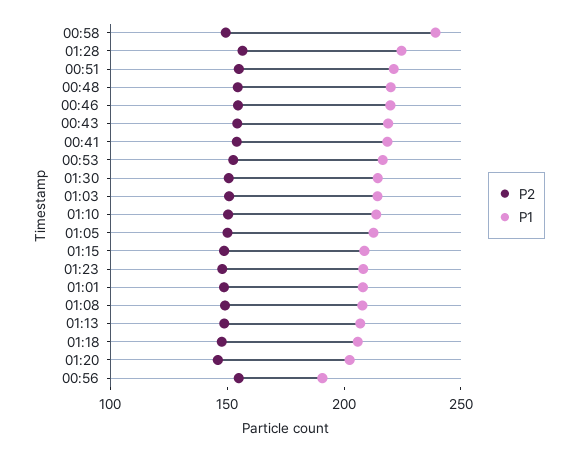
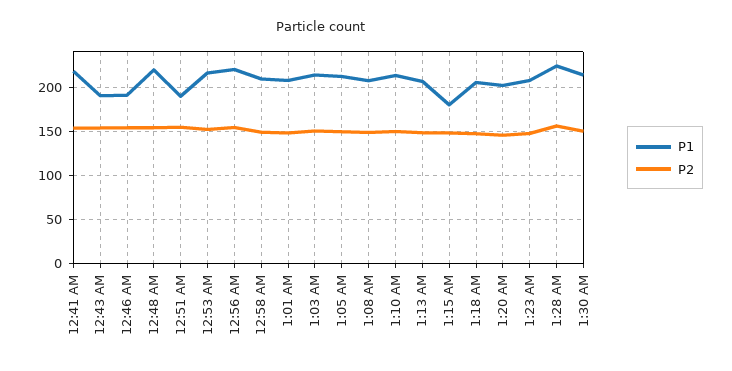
  {
    "P2": {
      "00:58": 150,
      "01:28": 160,
      "00:51": 150,
      "00:48": 150,
      "00:46": 150,
      "00:43": 150,
      "00:41": 150,
      "00:53": 150,
      "01:30": 150,
      "01:03": 150,
      "01:10": 150,
      "01:05": 150,
      "01:15": 150,
      "01:23": 150,
      "01:01": 150,
      "01:08": 150,
      "01:13": 150,
      "01:18": 150,
      "01:20": 150,
      "00:56": 150
    },
    "P1": {
-     "00:58": 240,
+     "00:58": 210,
      "01:28": 220,
-     "00:51": 220,
+     "00:51": 190,
      "00:48": 220,
-     "00:46": 220,
+     "00:46": 190,
-     "00:43": 220,
+     "00:43": 190,
      "00:41": 220,
      "00:53": 220,
      "01:30": 210,
      "01:03": 210,
      "01:10": 210,
      "01:05": 210,
-     "01:15": 210,
+     "01:15": 180,
      "01:23": 210,
      "01:01": 210,
      "01:08": 210,
      "01:13": 210,
      "01:18": 210,
      "01:20": 200,
-     "00:56": 190
+     "00:56": 220
    }
  }

